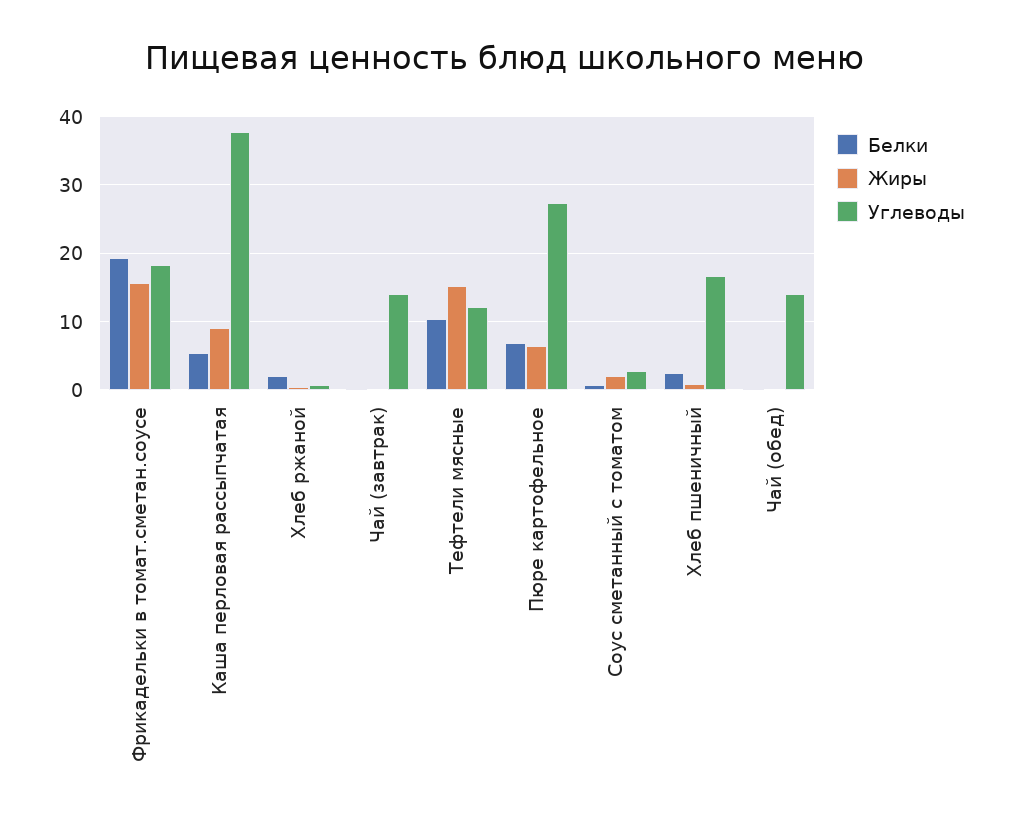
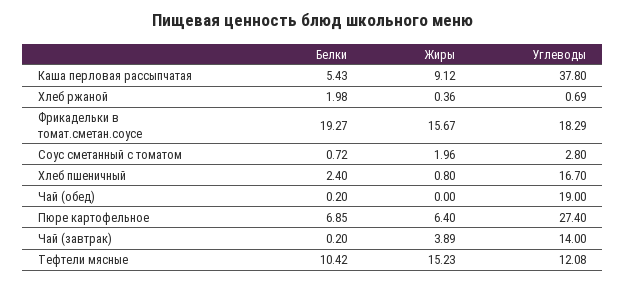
  {
    "Белки": {
      "Фрикадельки в томат.сметан.соусе": 19.27,
      "Каша перловая рассыпчатая": 5.43,
      "Хлеб ржаной": 1.98,
      "Чай (завтрак)": 0.2,
      "Тефтели мясные": 10.42,
      "Пюре картофельное": 6.85,
      "Соус сметанный с томатом": 0.72,
      "Хлеб пшеничный": 2.4,
      "Чай (обед)": 0.2
    },
    "Жиры": {
      "Фрикадельки в томат.сметан.соусе": 15.67,
      "Каша перловая рассыпчатая": 9.12,
      "Хлеб ржаной": 0.36,
-     "Чай (завтрак)": 0,
+     "Чай (завтрак)": 3.89,
      "Тефтели мясные": 15.23,
      "Пюре картофельное": 6.4,
      "Соус сметанный с томатом": 1.96,
      "Хлеб пшеничный": 0.8,
      "Чай (обед)": 0
    },
    "Углеводы": {
      "Фрикадельки в томат.сметан.соусе": 18.29,
      "Каша перловая рассыпчатая": 37.8,
      "Хлеб ржаной": 0.69,
      "Чай (завтрак)": 14,
      "Тефтели мясные": 12.08,
      "Пюре картофельное": 27.4,
      "Соус сметанный с томатом": 2.8,
      "Хлеб пшеничный": 16.7,
-     "Чай (обед)": 14
+     "Чай (обед)": 19
    }
  }

